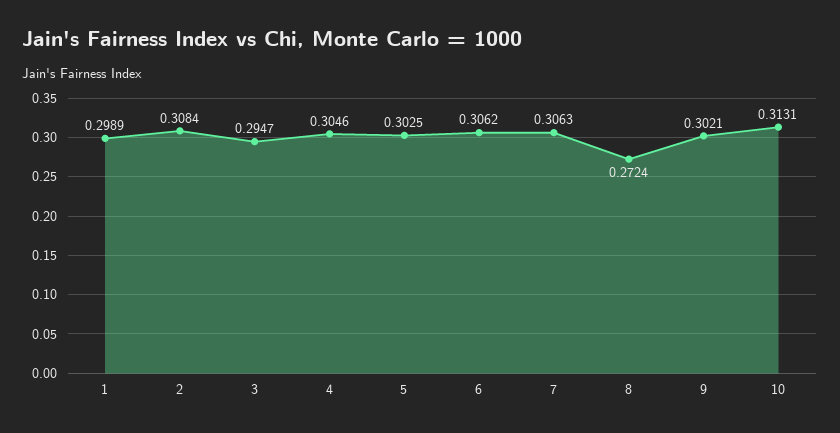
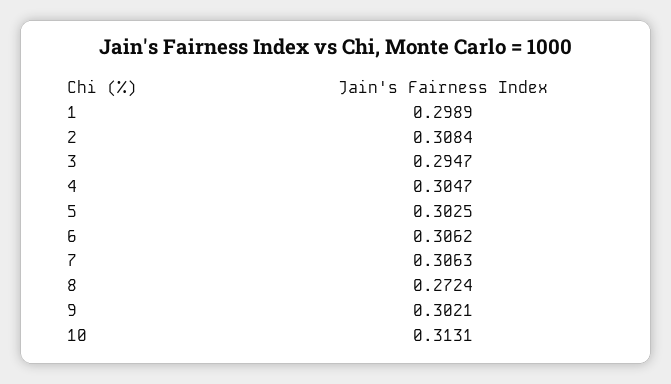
  {
    "1": 0.2989,
    "2": 0.3084,
    "3": 0.2947,
-   "4": 0.3046,
+   "4": 0.3047,
    "5": 0.3025,
    "6": 0.3062,
    "7": 0.3063,
    "8": 0.2724,
    "9": 0.3021,
    "10": 0.3131
  }

